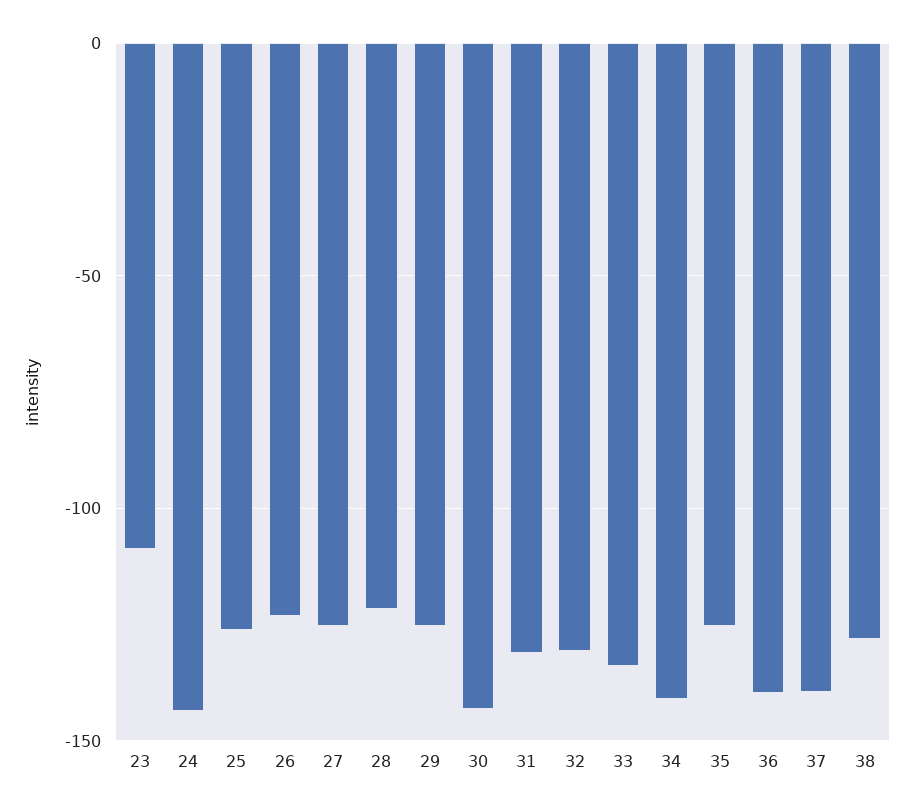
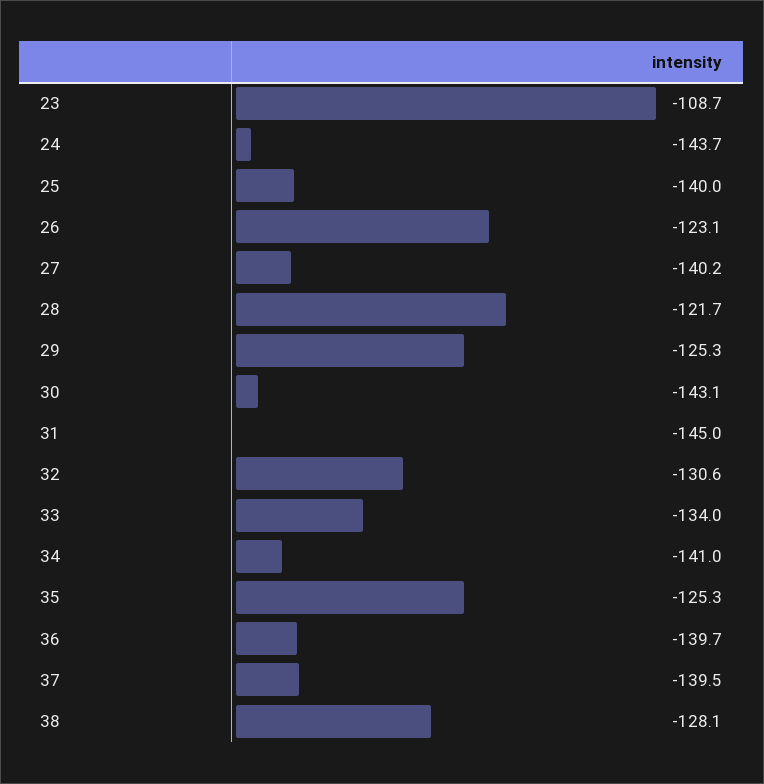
  {
    "23": -108.7,
    "24": -143.7,
-   "25": -125,
+   "25": -140,
    "26": -123.1,
-   "27": -125,
+   "27": -140.2,
    "28": -121.7,
    "29": -125.3,
    "30": -143.1,
-   "31": -130,
+   "31": -145,
    "32": -130.6,
    "33": -134,
    "34": -141,
    "35": -125.3,
    "36": -139.7,
    "37": -139.5,
    "38": -128.1
  }

